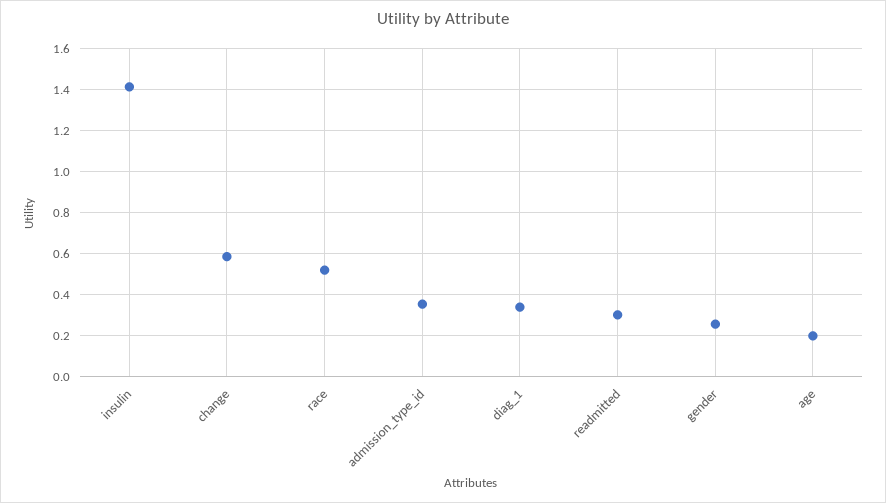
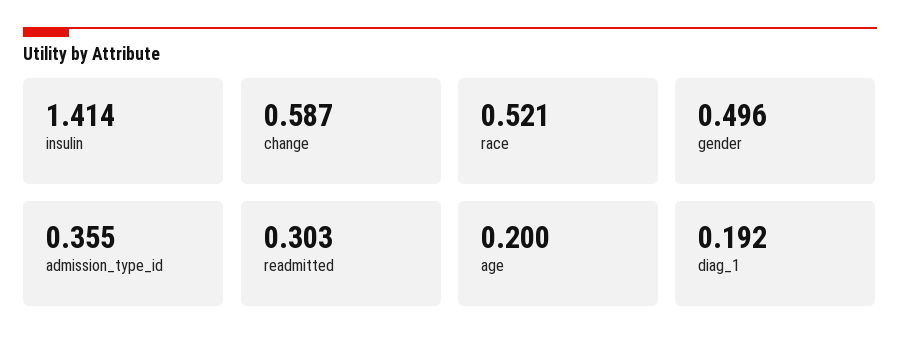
  {
    "insulin": 1.414,
    "change": 0.587,
    "race": 0.521,
    "admission_type_id": 0.355,
-   "diag_1": 0.35,
+   "diag_1": 0.192,
    "readmitted": 0.303,
-   "gender": 0.25,
+   "gender": 0.496,
    "age": 0.2
  }

